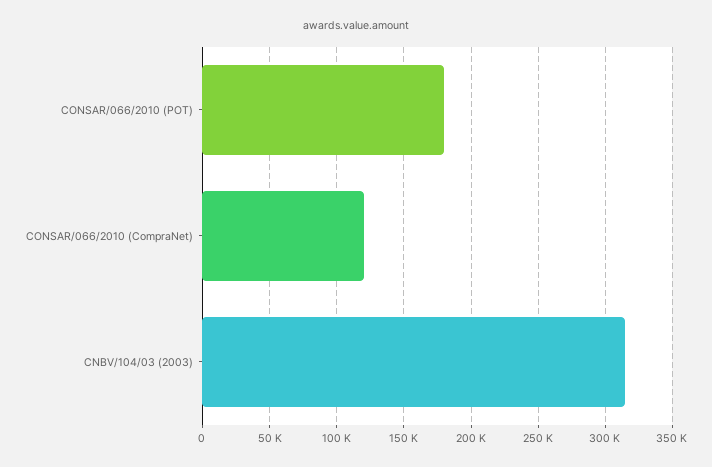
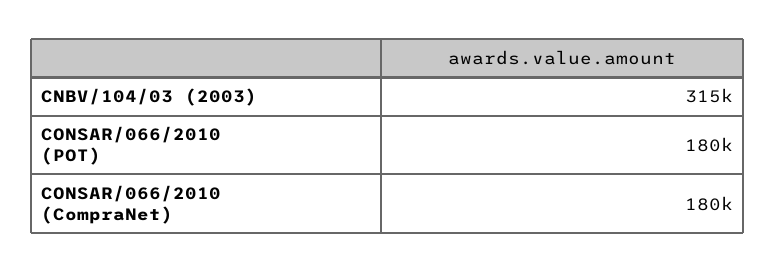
  {
    "CONSAR/066/2010 (POT)": 180000,
-   "CONSAR/066/2010 (CompraNet)": 120000,
+   "CONSAR/066/2010 (CompraNet)": 180000,
    "CNBV/104/03 (2003)": 315000
  }

